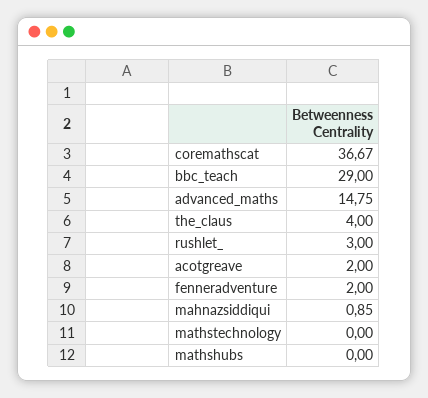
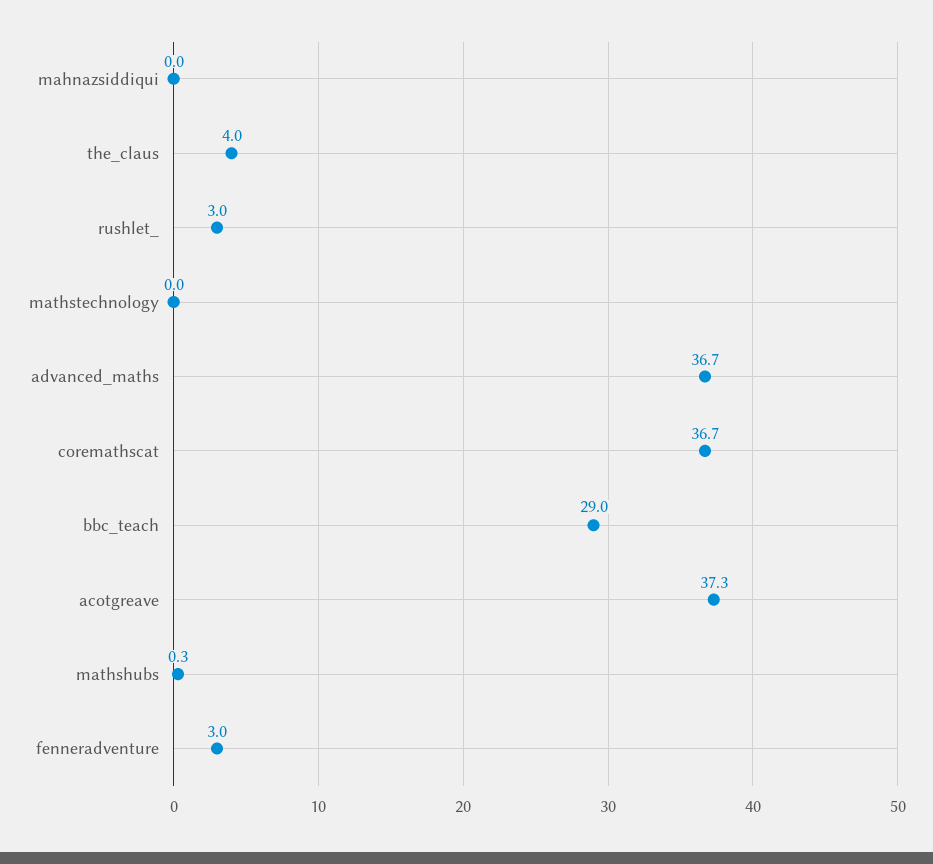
  {
    "coremathscat": 36.67,
    "bbc_teach": 29,
-   "advanced_maths": 14.75,
+   "advanced_maths": 36.7,
    "the_claus": 4,
    "rushlet_": 3,
-   "acotgreave": 2,
+   "acotgreave": 37.3,
-   "fenneradventure": 2,
+   "fenneradventure": 3,
-   "mahnazsiddiqui": 0.85,
+   "mahnazsiddiqui": 0,
    "mathstechnology": 0,
-   "mathshubs": 0
+   "mathshubs": 0.3
  }

